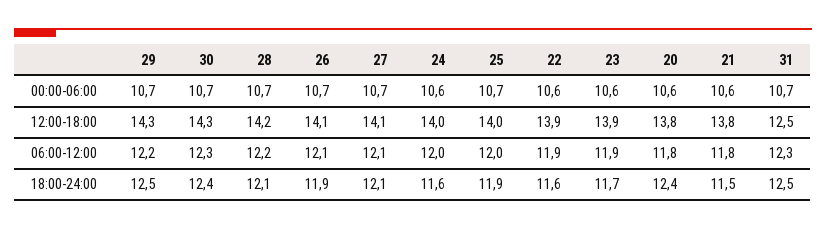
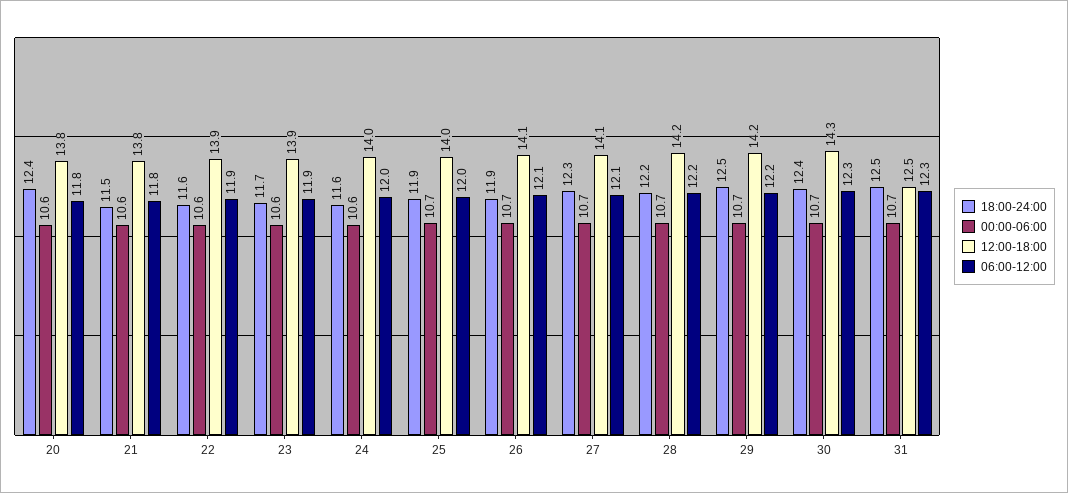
  {
    "00:00-06:00": {
      "29": 10.7,
      "30": 10.7,
      "28": 10.7,
      "26": 10.7,
      "27": 10.7,
      "24": 10.6,
      "25": 10.7,
      "22": 10.6,
      "23": 10.6,
      "20": 10.6,
      "21": 10.6,
      "31": 10.7
    },
    "12:00-18:00": {
-     "29": 14.3,
+     "29": 14.2,
      "30": 14.3,
      "28": 14.2,
      "26": 14.1,
      "27": 14.1,
      "24": 14,
      "25": 14,
      "22": 13.9,
      "23": 13.9,
      "20": 13.8,
      "21": 13.8,
      "31": 12.5
    },
    "06:00-12:00": {
      "29": 12.2,
      "30": 12.3,
      "28": 12.2,
      "26": 12.1,
      "27": 12.1,
      "24": 12,
      "25": 12,
      "22": 11.9,
      "23": 11.9,
      "20": 11.8,
      "21": 11.8,
      "31": 12.3
    },
    "18:00-24:00": {
      "29": 12.5,
      "30": 12.4,
-     "28": 12.1,
+     "28": 12.2,
      "26": 11.9,
-     "27": 12.1,
+     "27": 12.3,
      "24": 11.6,
      "25": 11.9,
      "22": 11.6,
      "23": 11.7,
      "20": 12.4,
      "21": 11.5,
      "31": 12.5
    }
  }

